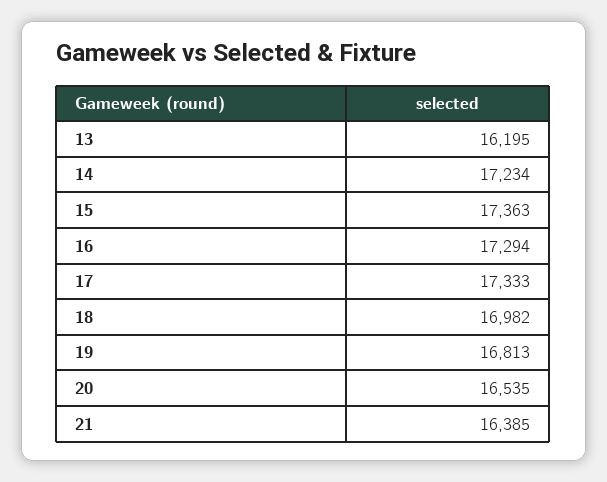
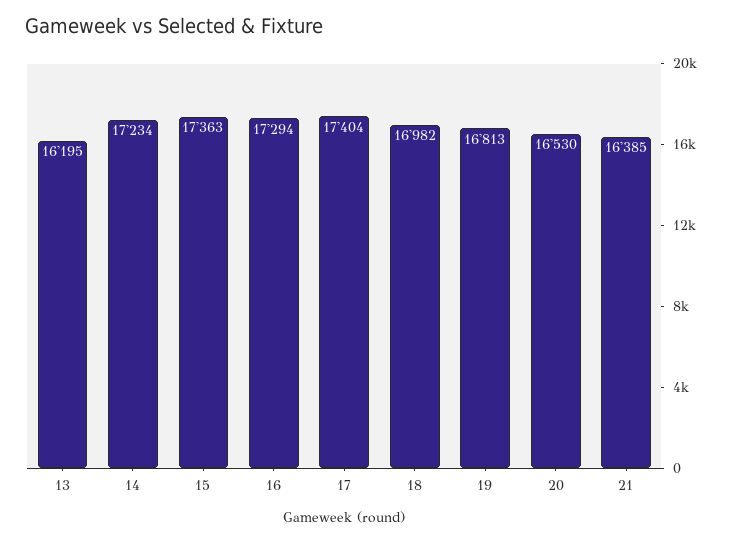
  {
    "13": 16195,
    "14": 17234,
    "15": 17363,
    "16": 17294,
-   "17": 17333,
+   "17": 17404,
    "18": 16982,
    "19": 16813,
-   "20": 16535,
+   "20": 16530,
    "21": 16385
  }

